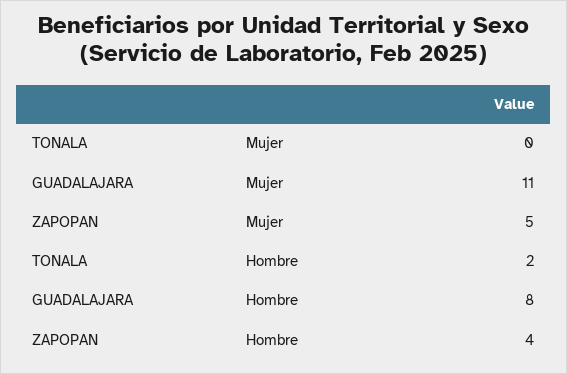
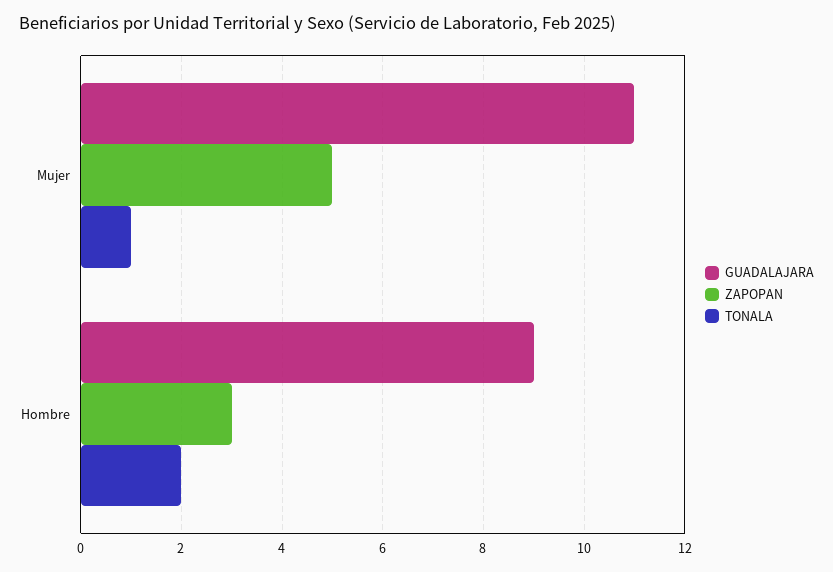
  {
    "TONALA": {
-     "Mujer": 0,
+     "Mujer": 1,
      "Hombre": 2
    },
    "GUADALAJARA": {
      "Mujer": 11,
-     "Hombre": 8
+     "Hombre": 9
    },
    "ZAPOPAN": {
      "Mujer": 5,
-     "Hombre": 4
+     "Hombre": 3
    }
  }

